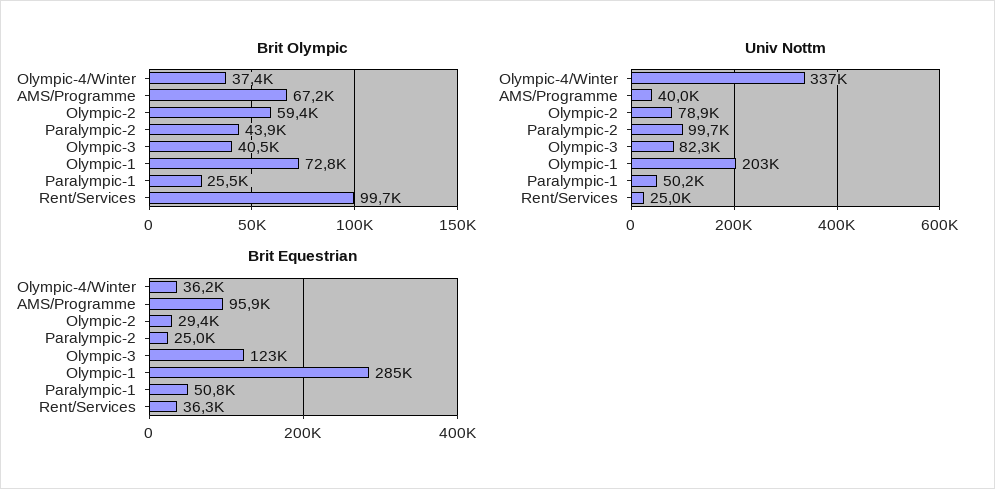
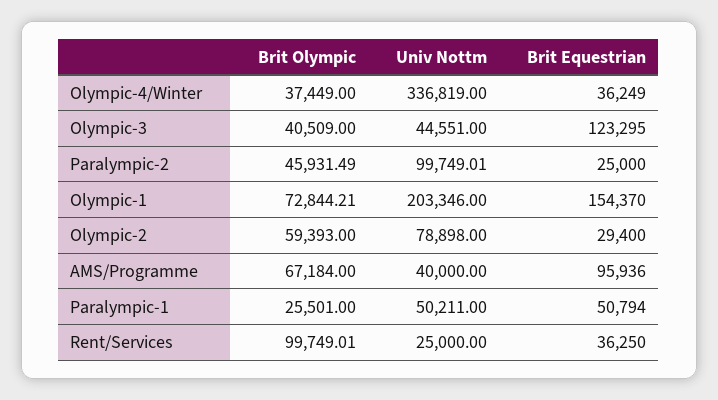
  {
    "Brit Olympic": {
      "Olympic-4/Winter": 37449,
      "AMS/Programme": 67184,
      "Olympic-2": 59393,
-     "Paralympic-2": 43900,
+     "Paralympic-2": 45931.49,
      "Olympic-3": 40509,
      "Olympic-1": 72844.21,
      "Paralympic-1": 25501,
      "Rent/Services": 99749.01
    },
    "Univ Nottm": {
      "Olympic-4/Winter": 336819,
      "AMS/Programme": 40000,
      "Olympic-2": 78898,
      "Paralympic-2": 99749.01,
-     "Olympic-3": 82300,
+     "Olympic-3": 44551,
      "Olympic-1": 203346,
      "Paralympic-1": 50211,
      "Rent/Services": 25000
    },
    "Brit Equestrian": {
      "Olympic-4/Winter": 36249,
      "AMS/Programme": 95936,
      "Olympic-2": 29400,
      "Paralympic-2": 25000,
      "Olympic-3": 123295,
-     "Olympic-1": 285000,
+     "Olympic-1": 154370,
      "Paralympic-1": 50794,
      "Rent/Services": 36250
    }
  }

